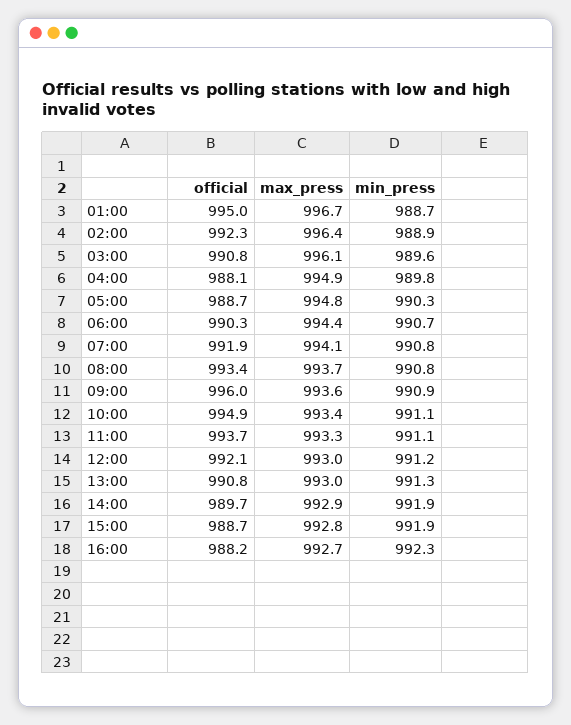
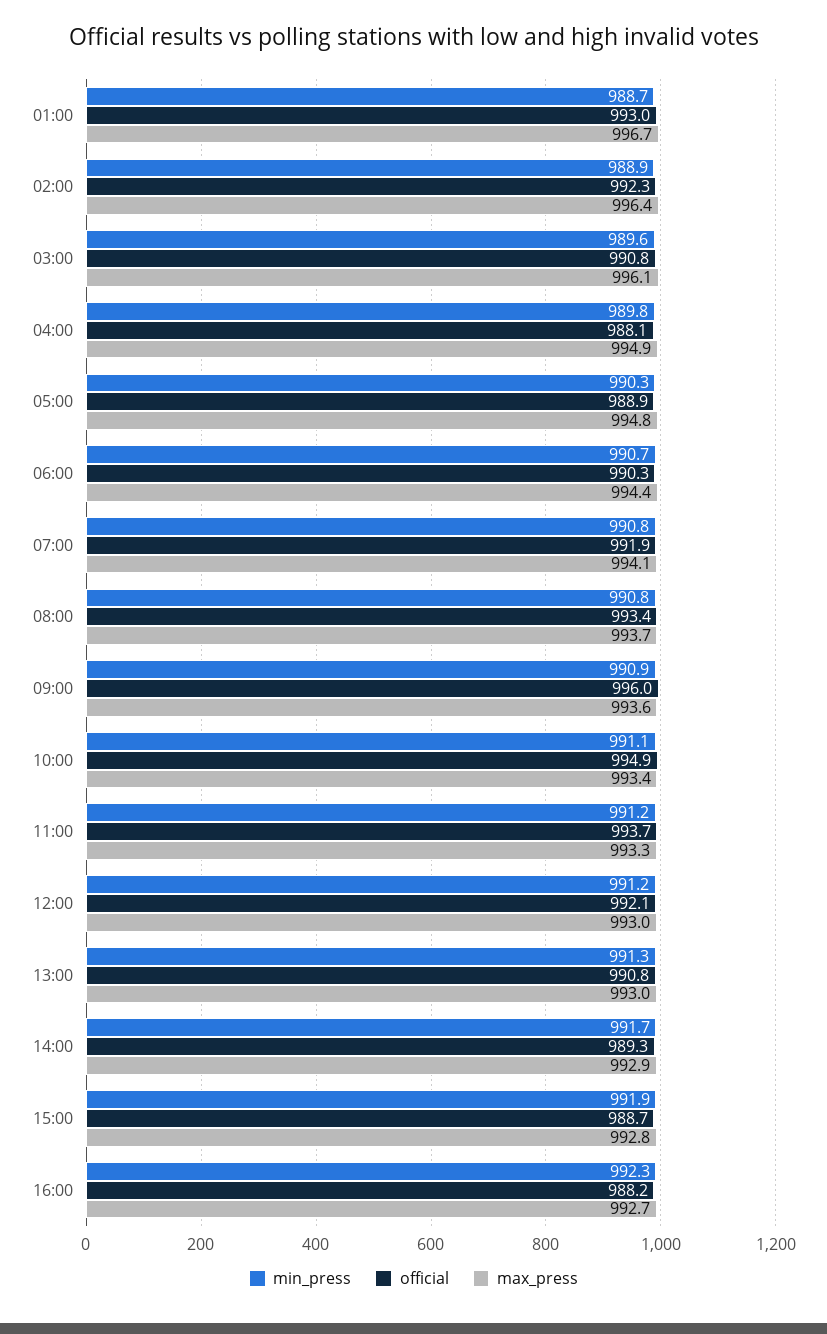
  {
    "official": {
-     "01:00": 995,
+     "01:00": 993,
      "02:00": 992.3,
      "03:00": 990.8,
      "04:00": 988.1,
-     "05:00": 988.7,
+     "05:00": 988.9,
      "06:00": 990.3,
      "07:00": 991.9,
      "08:00": 993.4,
      "09:00": 996,
      "10:00": 994.9,
      "11:00": 993.7,
      "12:00": 992.1,
      "13:00": 990.8,
-     "14:00": 989.7,
+     "14:00": 989.3,
      "15:00": 988.7,
      "16:00": 988.2
    },
    "max_press": {
      "01:00": 996.7,
      "02:00": 996.4,
      "03:00": 996.1,
      "04:00": 994.9,
      "05:00": 994.8,
      "06:00": 994.4,
      "07:00": 994.1,
      "08:00": 993.7,
      "09:00": 993.6,
      "10:00": 993.4,
      "11:00": 993.3,
      "12:00": 993,
      "13:00": 993,
      "14:00": 992.9,
      "15:00": 992.8,
      "16:00": 992.7
    },
    "min_press": {
      "01:00": 988.7,
      "02:00": 988.9,
      "03:00": 989.6,
      "04:00": 989.8,
      "05:00": 990.3,
      "06:00": 990.7,
      "07:00": 990.8,
      "08:00": 990.8,
      "09:00": 990.9,
      "10:00": 991.1,
-     "11:00": 991.1,
+     "11:00": 991.2,
      "12:00": 991.2,
      "13:00": 991.3,
-     "14:00": 991.9,
+     "14:00": 991.7,
      "15:00": 991.9,
      "16:00": 992.3
    }
  }

